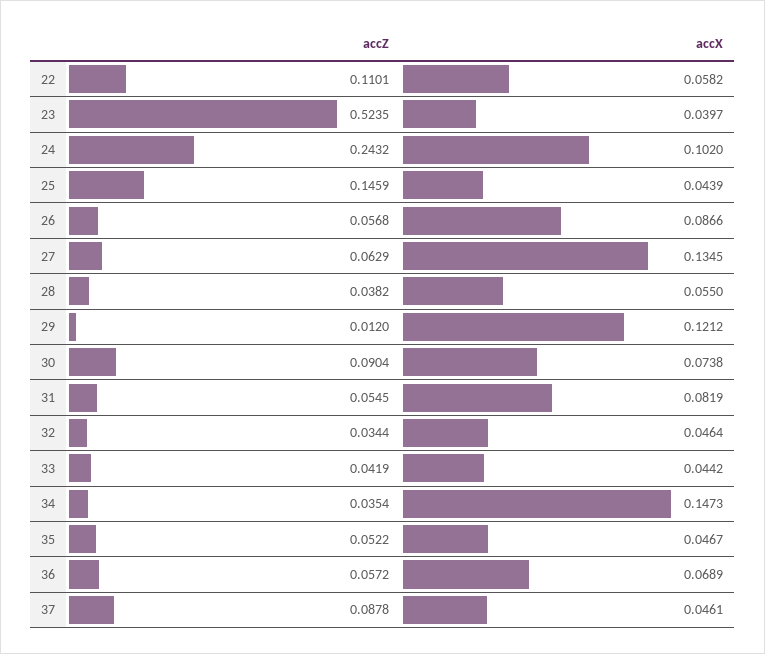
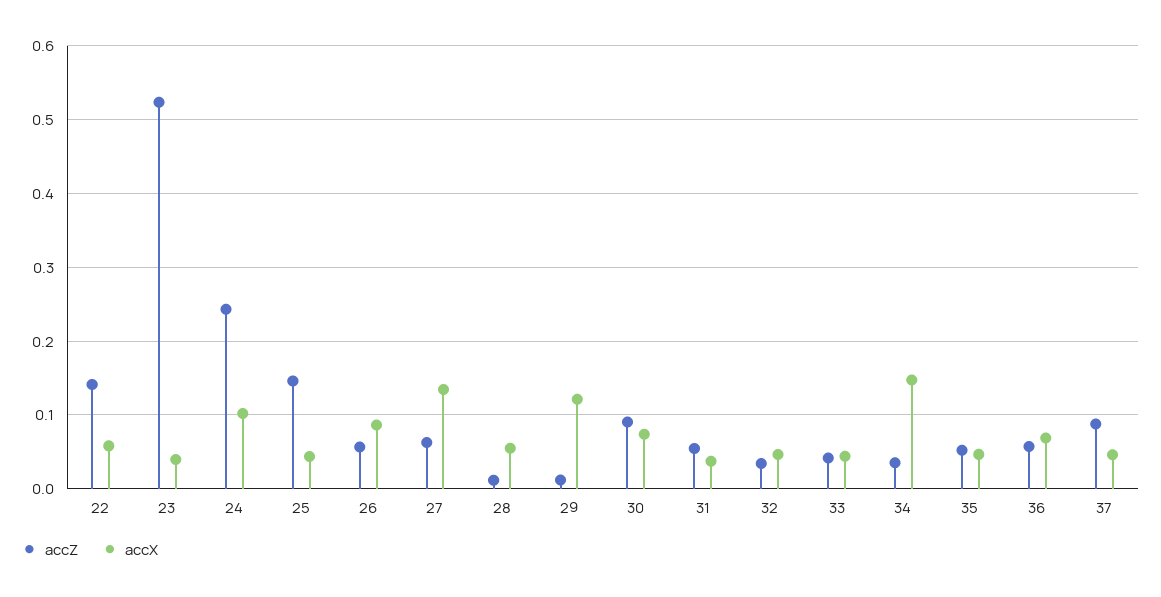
  {
    "accZ": {
-     "22": 0.1101,
+     "22": 0.14,
      "23": 0.5235,
      "24": 0.2432,
      "25": 0.1459,
      "26": 0.0568,
      "27": 0.0629,
-     "28": 0.0382,
+     "28": 0.01,
      "29": 0.012,
      "30": 0.0904,
      "31": 0.0545,
      "32": 0.0344,
      "33": 0.0419,
      "34": 0.0354,
      "35": 0.0522,
      "36": 0.0572,
      "37": 0.0878
    },
    "accX": {
      "22": 0.0582,
      "23": 0.0397,
      "24": 0.102,
      "25": 0.0439,
      "26": 0.0866,
      "27": 0.1345,
      "28": 0.055,
      "29": 0.1212,
      "30": 0.0738,
-     "31": 0.0819,
+     "31": 0.04,
      "32": 0.0464,
      "33": 0.0442,
      "34": 0.1473,
      "35": 0.0467,
      "36": 0.0689,
      "37": 0.0461
    }
  }

